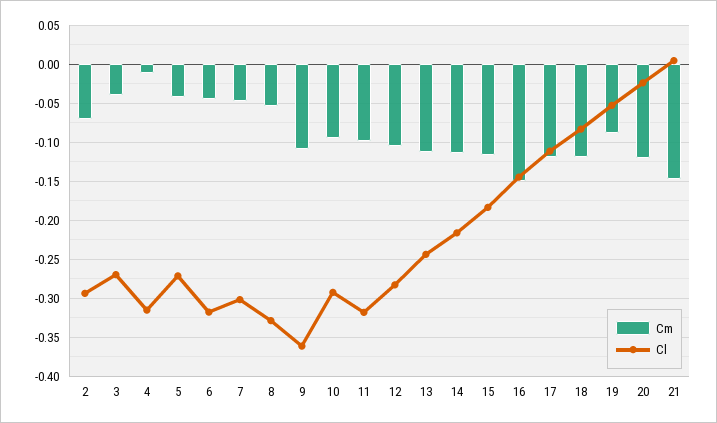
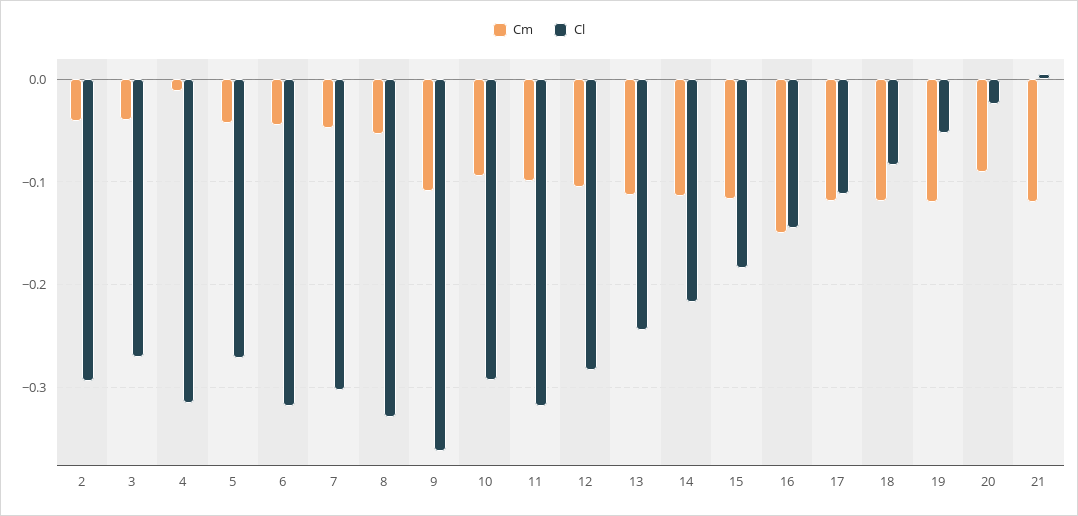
  {
    "Cm": {
-     "2": -0.07,
+     "2": -0.04,
      "3": -0.04,
      "4": -0.01,
      "5": -0.04,
      "6": -0.05,
      "7": -0.05,
      "8": -0.05,
      "9": -0.11,
      "10": -0.09,
      "11": -0.1,
      "12": -0.1,
      "13": -0.11,
      "14": -0.11,
      "15": -0.12,
      "16": -0.15,
      "17": -0.12,
      "18": -0.12,
-     "19": -0.09,
+     "19": -0.12,
-     "20": -0.12,
+     "20": -0.09,
-     "21": -0.15
+     "21": -0.12
    },
    "Cl": {
      "2": -0.29,
      "3": -0.27,
      "4": -0.32,
      "5": -0.27,
      "6": -0.32,
      "7": -0.3,
      "8": -0.33,
      "9": -0.36,
      "10": -0.29,
      "11": -0.32,
      "12": -0.28,
      "13": -0.24,
      "14": -0.22,
      "15": -0.18,
      "16": -0.14,
      "17": -0.11,
      "18": -0.08,
      "19": -0.05,
      "20": -0.02,
      "21": 0
    }
  }

